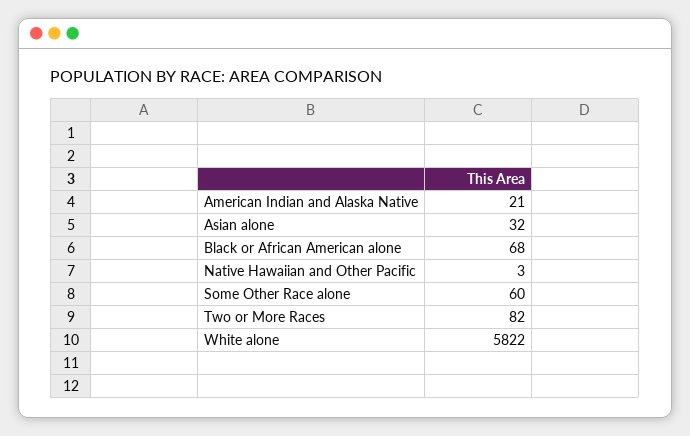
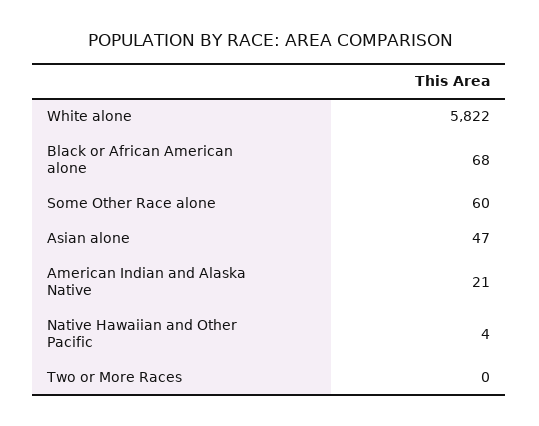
  {
    "American Indian and Alaska Native": 21,
-   "Asian alone": 32,
+   "Asian alone": 47,
    "Black or African American alone": 68,
-   "Native Hawaiian and Other Pacific": 3,
+   "Native Hawaiian and Other Pacific": 4,
    "Some Other Race alone": 60,
-   "Two or More Races": 82,
+   "Two or More Races": 0,
    "White alone": 5822
  }

